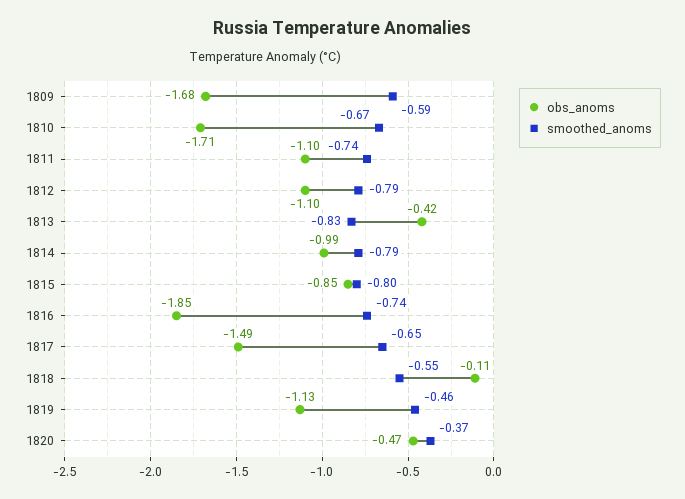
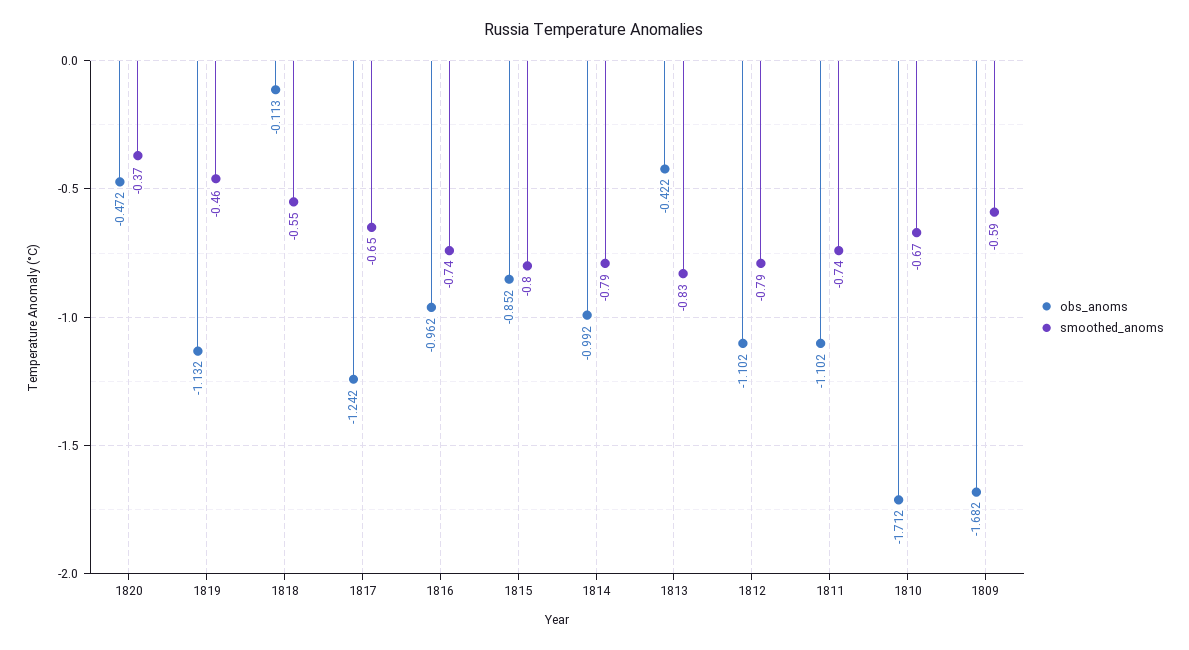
  {
    "obs_anoms": {
      "1809": -1.682,
      "1810": -1.712,
      "1811": -1.102,
      "1812": -1.102,
      "1813": -0.422,
      "1814": -0.992,
      "1815": -0.852,
-     "1816": -1.85,
+     "1816": -0.962,
-     "1817": -1.49,
+     "1817": -1.242,
      "1818": -0.113,
      "1819": -1.132,
      "1820": -0.472
    },
    "smoothed_anoms": {
      "1809": -0.59,
      "1810": -0.67,
      "1811": -0.74,
      "1812": -0.79,
      "1813": -0.83,
      "1814": -0.79,
      "1815": -0.8,
      "1816": -0.74,
      "1817": -0.65,
      "1818": -0.55,
      "1819": -0.46,
      "1820": -0.37
    }
  }

